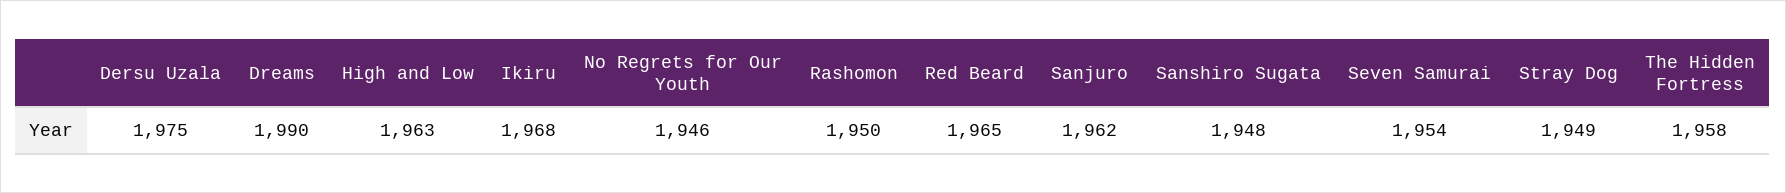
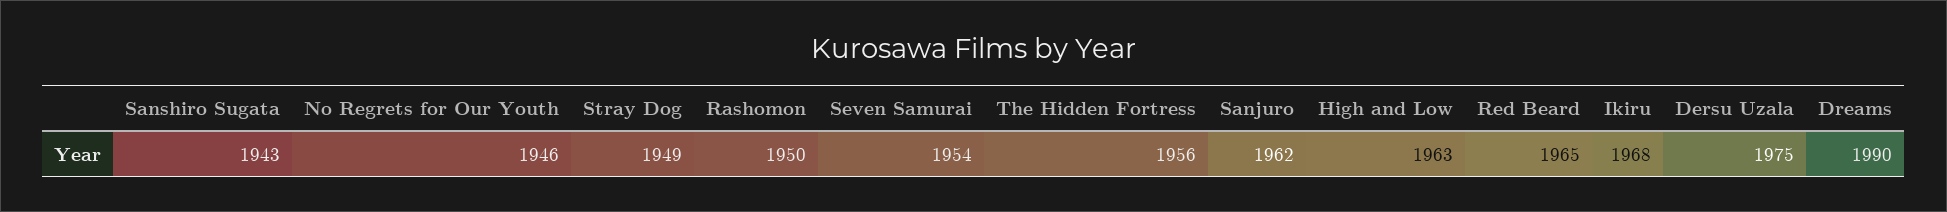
  {
    "Dersu Uzala": 1975,
    "Dreams": 1990,
    "High and Low": 1963,
    "Ikiru": 1968,
    "No Regrets for Our Youth": 1946,
    "Rashomon": 1950,
    "Red Beard": 1965,
    "Sanjuro": 1962,
-   "Sanshiro Sugata": 1948,
+   "Sanshiro Sugata": 1943,
    "Seven Samurai": 1954,
    "Stray Dog": 1949,
-   "The Hidden Fortress": 1958
+   "The Hidden Fortress": 1956
  }

